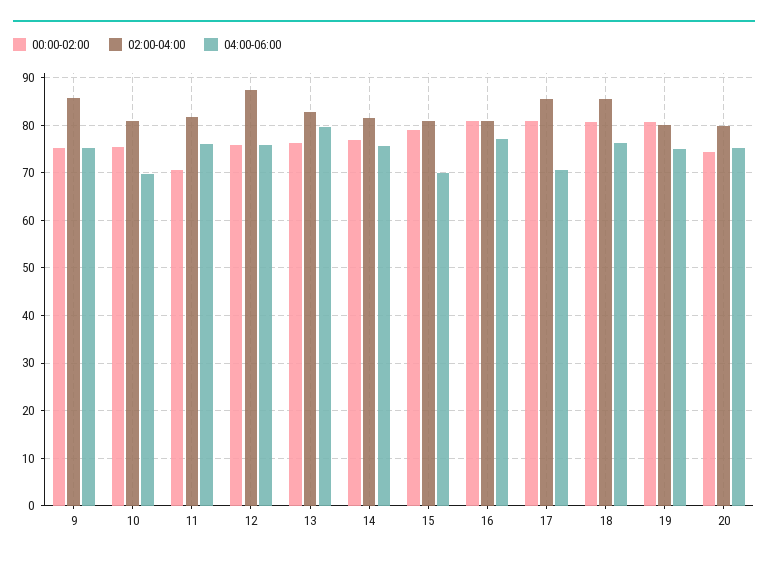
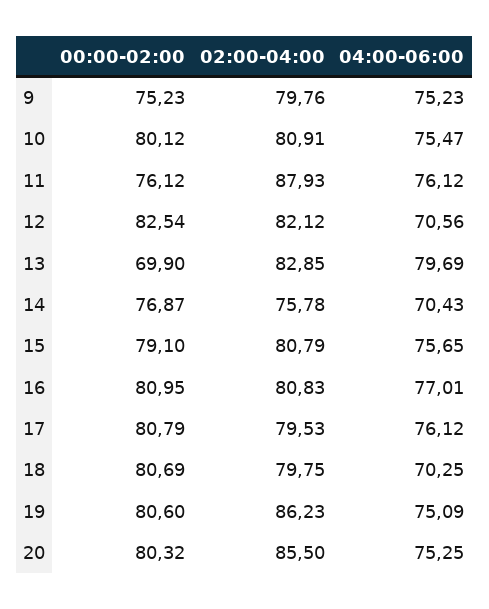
  {
    "00:00-02:00": {
      "9": 75.23,
-     "10": 76,
+     "10": 80.12,
-     "11": 70,
+     "11": 76.12,
-     "12": 76,
+     "12": 82.54,
-     "13": 76,
+     "13": 69.9,
      "14": 76.87,
      "15": 79.1,
      "16": 80.95,
      "17": 80.79,
      "18": 80.69,
      "19": 80.6,
-     "20": 74
+     "20": 80.32
    },
    "02:00-04:00": {
-     "9": 86,
+     "9": 79.76,
      "10": 80.91,
-     "11": 82,
+     "11": 87.93,
-     "12": 88,
+     "12": 82.12,
      "13": 82.85,
-     "14": 82,
+     "14": 75.78,
      "15": 80.79,
      "16": 80.83,
-     "17": 86,
+     "17": 79.53,
-     "18": 86,
+     "18": 79.75,
-     "19": 80,
+     "19": 86.23,
-     "20": 80
+     "20": 85.5
    },
    "04:00-06:00": {
      "9": 75.23,
-     "10": 70,
+     "10": 75.47,
      "11": 76.12,
-     "12": 76,
+     "12": 70.56,
      "13": 79.69,
-     "14": 76,
+     "14": 70.43,
-     "15": 70,
+     "15": 75.65,
      "16": 77.01,
-     "17": 70,
+     "17": 76.12,
-     "18": 76,
+     "18": 70.25,
      "19": 75.09,
      "20": 75.25
    }
  }

